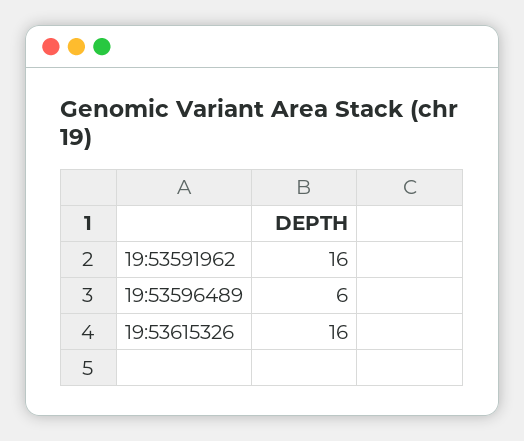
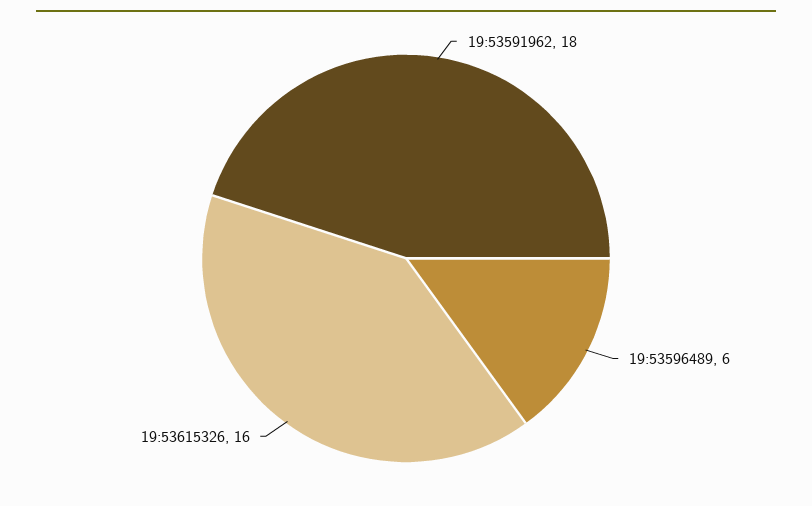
  {
-   "19:53591962": 16,
+   "19:53591962": 18,
    "19:53596489": 6,
    "19:53615326": 16
  }

